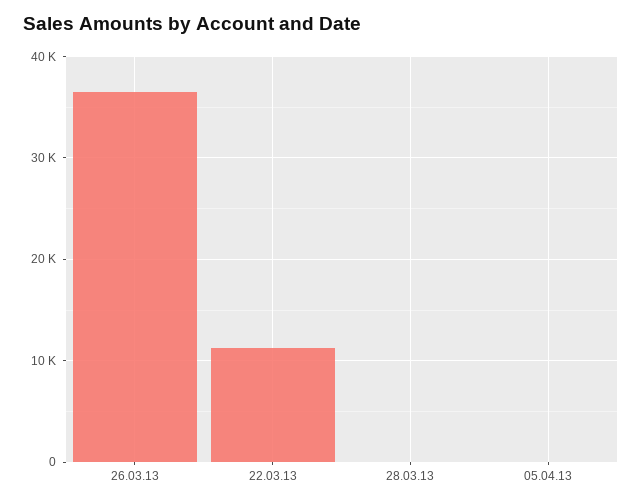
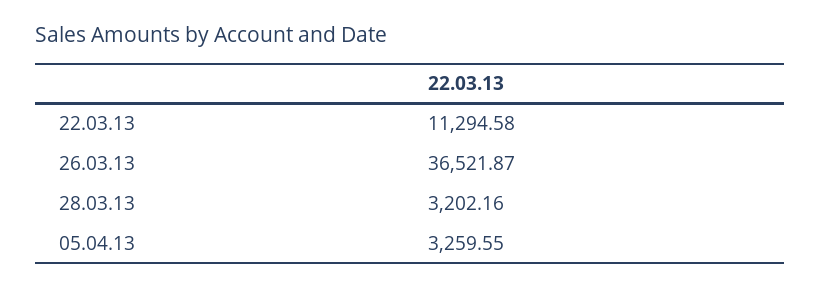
  {
    "26.03.13": 36521.87,
    "22.03.13": 11294.58,
-   "28.03.13": 0,
+   "28.03.13": 3202.16,
-   "05.04.13": 0
+   "05.04.13": 3259.55
  }

